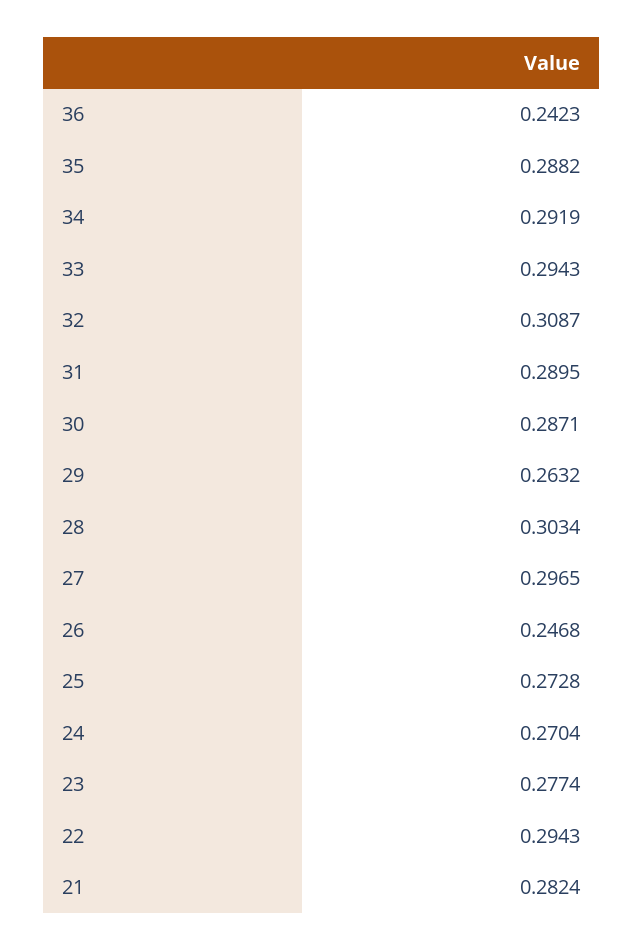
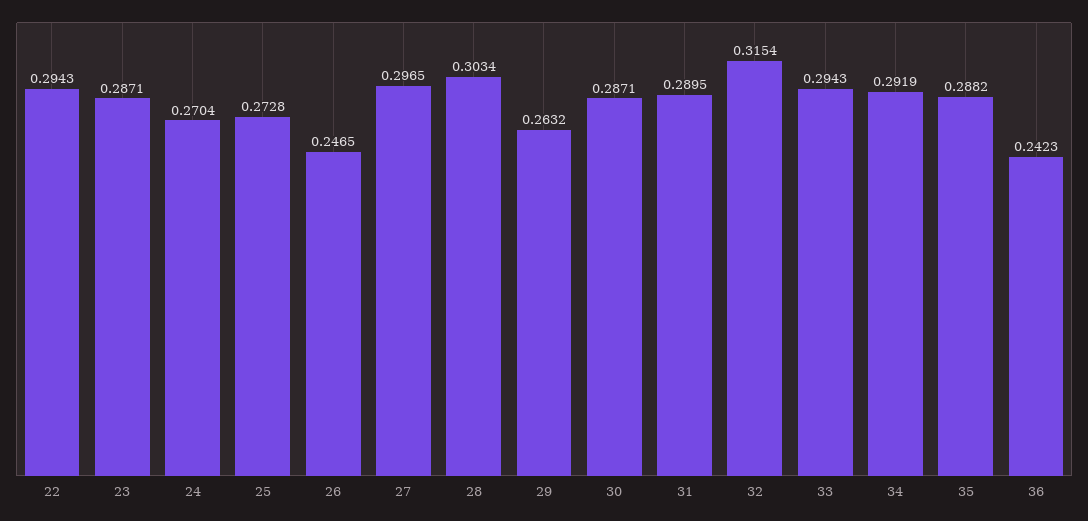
  {
    "36": 0.2423,
    "35": 0.2882,
    "34": 0.2919,
    "33": 0.2943,
-   "32": 0.3087,
+   "32": 0.3154,
    "31": 0.2895,
    "30": 0.2871,
    "29": 0.2632,
    "28": 0.3034,
    "27": 0.2965,
-   "26": 0.2468,
+   "26": 0.2465,
    "25": 0.2728,
    "24": 0.2704,
-   "23": 0.2774,
+   "23": 0.2871,
-   "22": 0.2943,
+   "22": 0.2943
-   "21": 0.2824
  }

